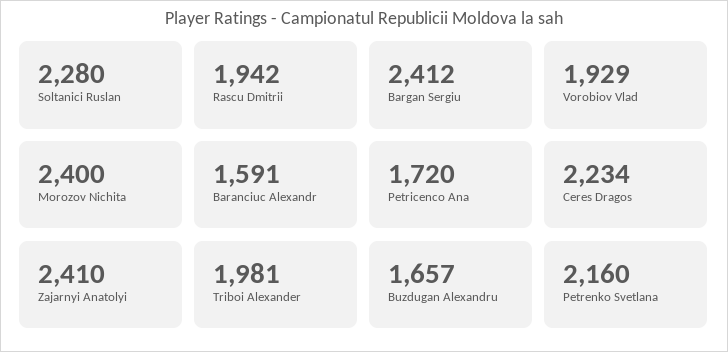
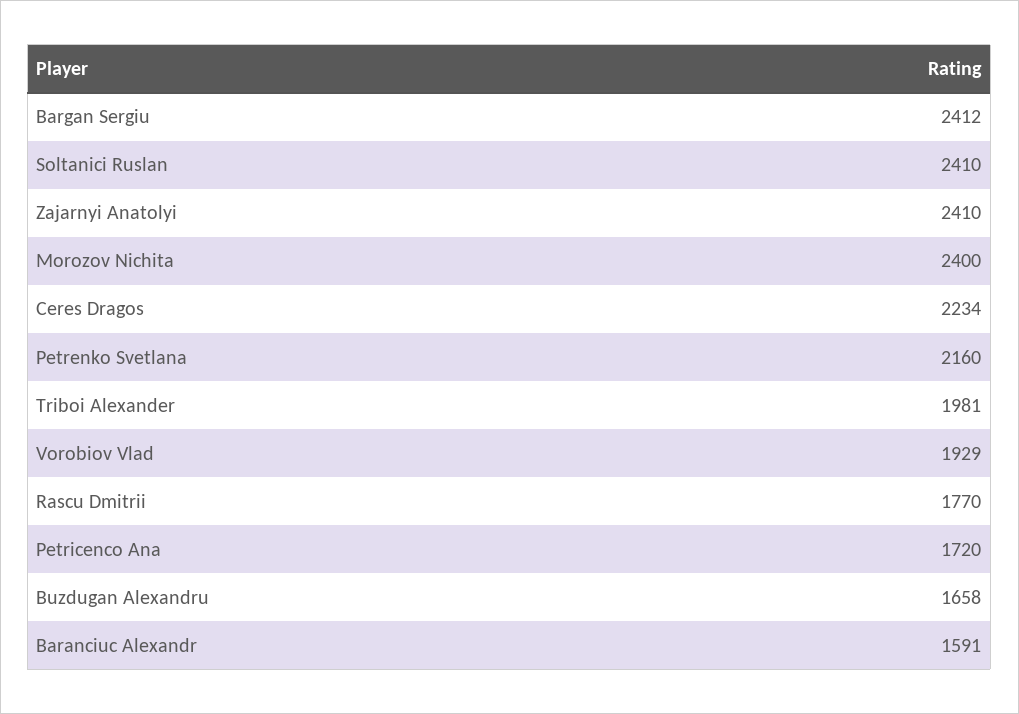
  {
-   "Soltanici Ruslan": 2280,
+   "Soltanici Ruslan": 2410,
-   "Rascu Dmitrii": 1942,
+   "Rascu Dmitrii": 1770,
    "Bargan Sergiu": 2412,
    "Vorobiov Vlad": 1929,
    "Morozov Nichita": 2400,
    "Baranciuc Alexandr": 1591,
    "Petricenco Ana": 1720,
    "Ceres Dragos": 2234,
    "Zajarnyi Anatolyi": 2410,
    "Triboi Alexander": 1981,
-   "Buzdugan Alexandru": 1657,
+   "Buzdugan Alexandru": 1658,
    "Petrenko Svetlana": 2160
  }

